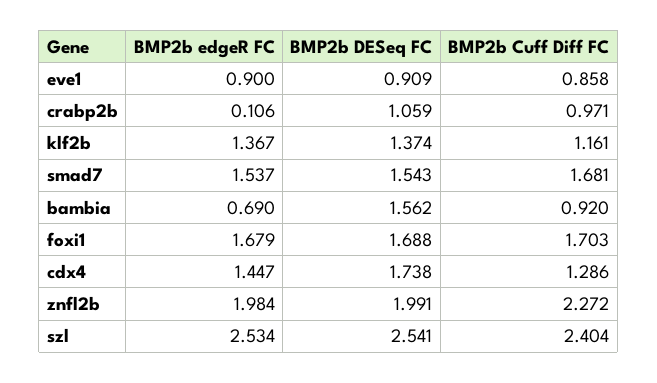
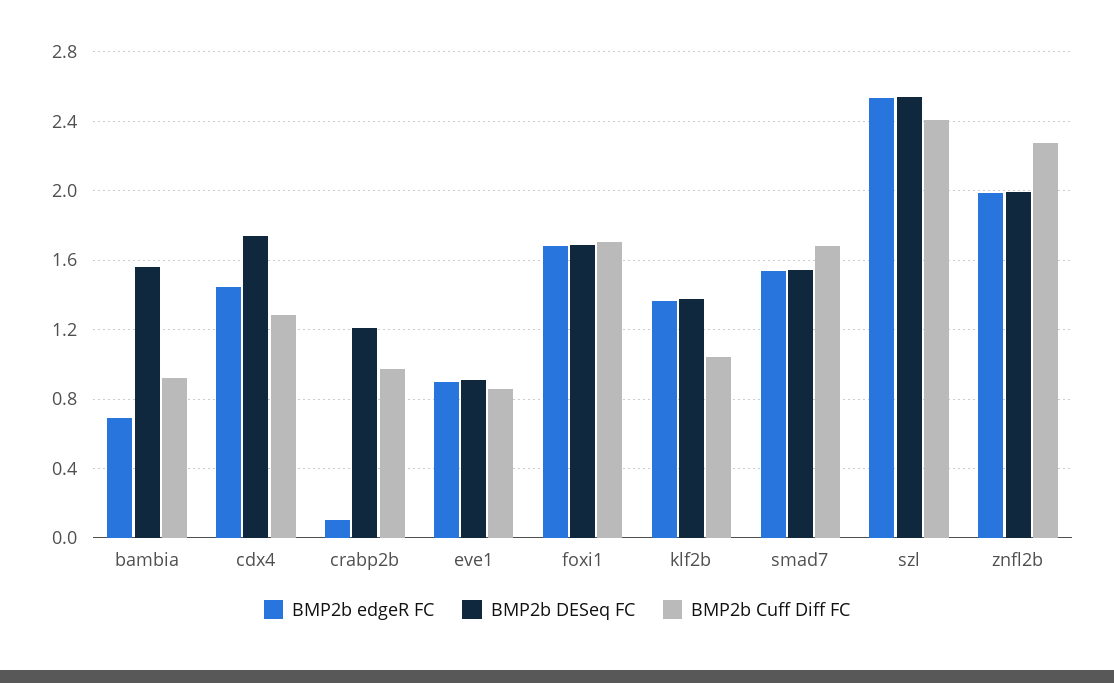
  {
    "BMP2b edgeR FC": {
      "eve1": 0.9,
      "crabp2b": 0.106,
      "klf2b": 1.367,
      "smad7": 1.537,
      "bambia": 0.69,
      "foxi1": 1.679,
      "cdx4": 1.447,
      "znfl2b": 1.984,
      "szl": 2.534
    },
    "BMP2b DESeq FC": {
      "eve1": 0.909,
-     "crabp2b": 1.059,
+     "crabp2b": 1.2,
      "klf2b": 1.374,
      "smad7": 1.543,
      "bambia": 1.562,
      "foxi1": 1.688,
      "cdx4": 1.738,
      "znfl2b": 1.991,
      "szl": 2.541
    },
    "BMP2b Cuff Diff FC": {
      "eve1": 0.858,
      "crabp2b": 0.971,
-     "klf2b": 1.161,
+     "klf2b": 1.05,
      "smad7": 1.681,
      "bambia": 0.92,
      "foxi1": 1.703,
      "cdx4": 1.286,
      "znfl2b": 2.272,
      "szl": 2.404
    }
  }

